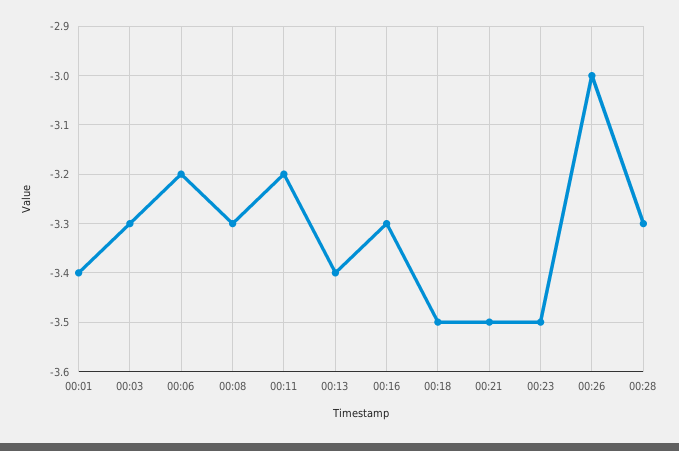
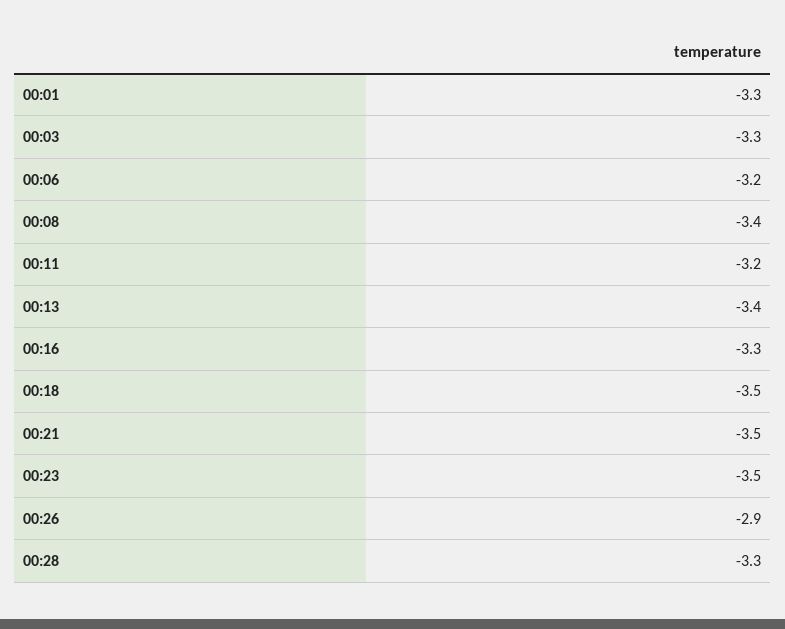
  {
-   "00:01": -3.4,
+   "00:01": -3.3,
    "00:03": -3.3,
    "00:06": -3.2,
-   "00:08": -3.3,
+   "00:08": -3.4,
    "00:11": -3.2,
    "00:13": -3.4,
    "00:16": -3.3,
    "00:18": -3.5,
    "00:21": -3.5,
    "00:23": -3.5,
-   "00:26": -3,
+   "00:26": -2.9,
    "00:28": -3.3
  }

